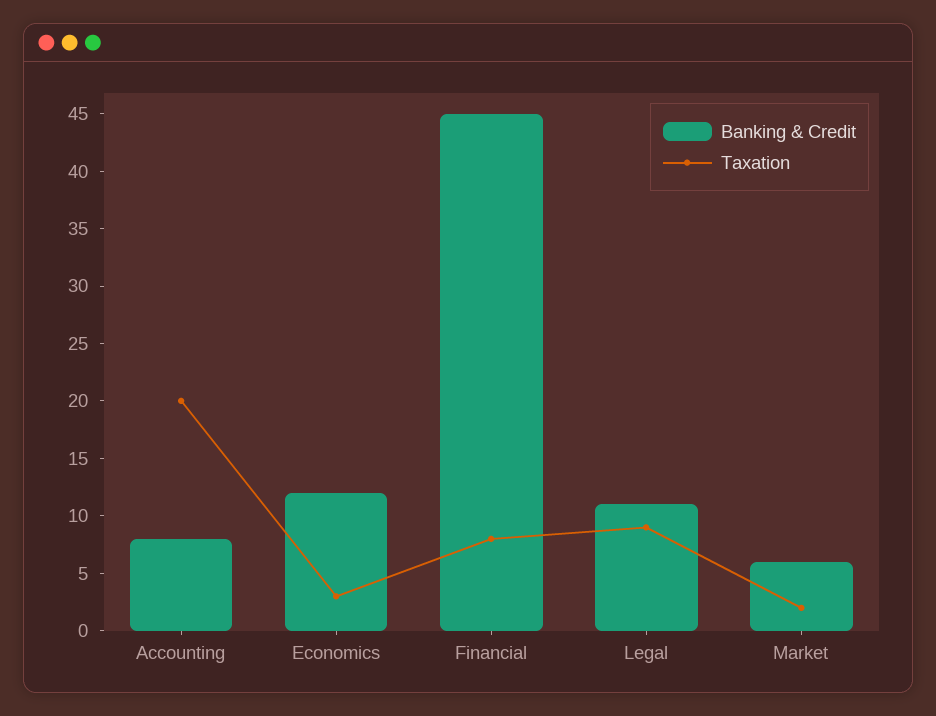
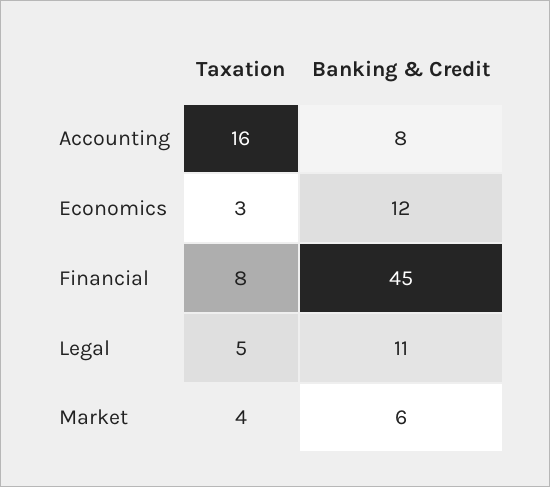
  {
    "Banking & Credit": {
      "Accounting": 8,
      "Economics": 12,
      "Financial": 45,
      "Legal": 11,
      "Market": 6
    },
    "Taxation": {
-     "Accounting": 20,
+     "Accounting": 16,
      "Economics": 3,
      "Financial": 8,
-     "Legal": 9,
+     "Legal": 5,
-     "Market": 2
+     "Market": 4
    }
  }

